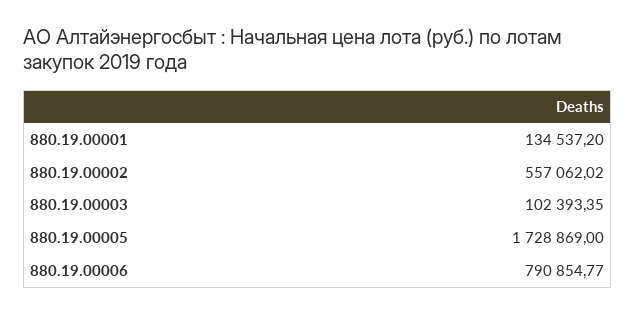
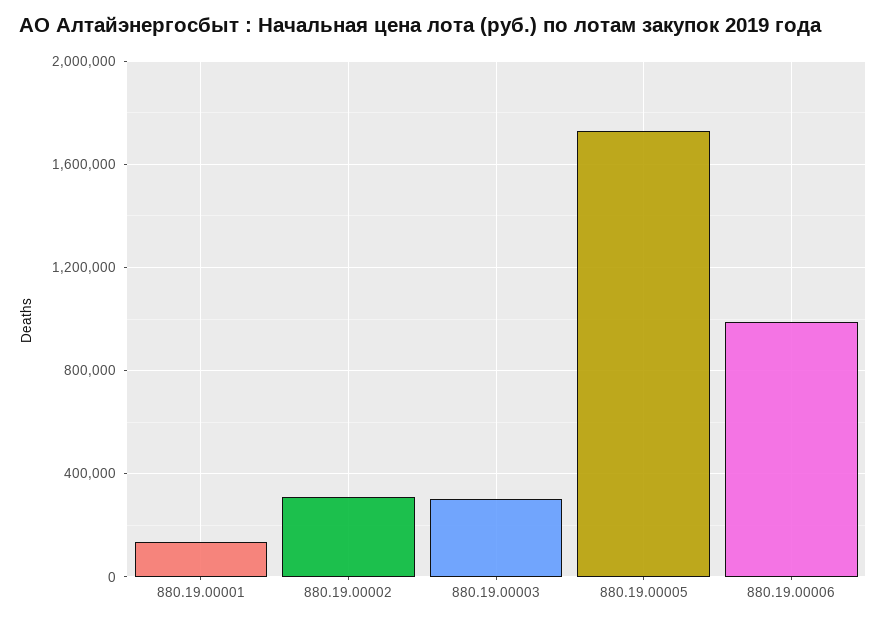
  {
    "880.19.00001": 134537.2,
-   "880.19.00002": 557062.02,
+   "880.19.00002": 300000,
-   "880.19.00003": 102393.35,
+   "880.19.00003": 300000,
    "880.19.00005": 1728869,
-   "880.19.00006": 790854.77
+   "880.19.00006": 1000000
  }

